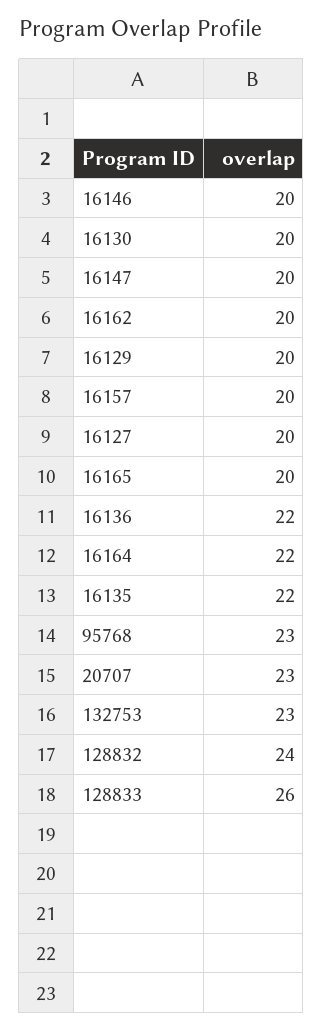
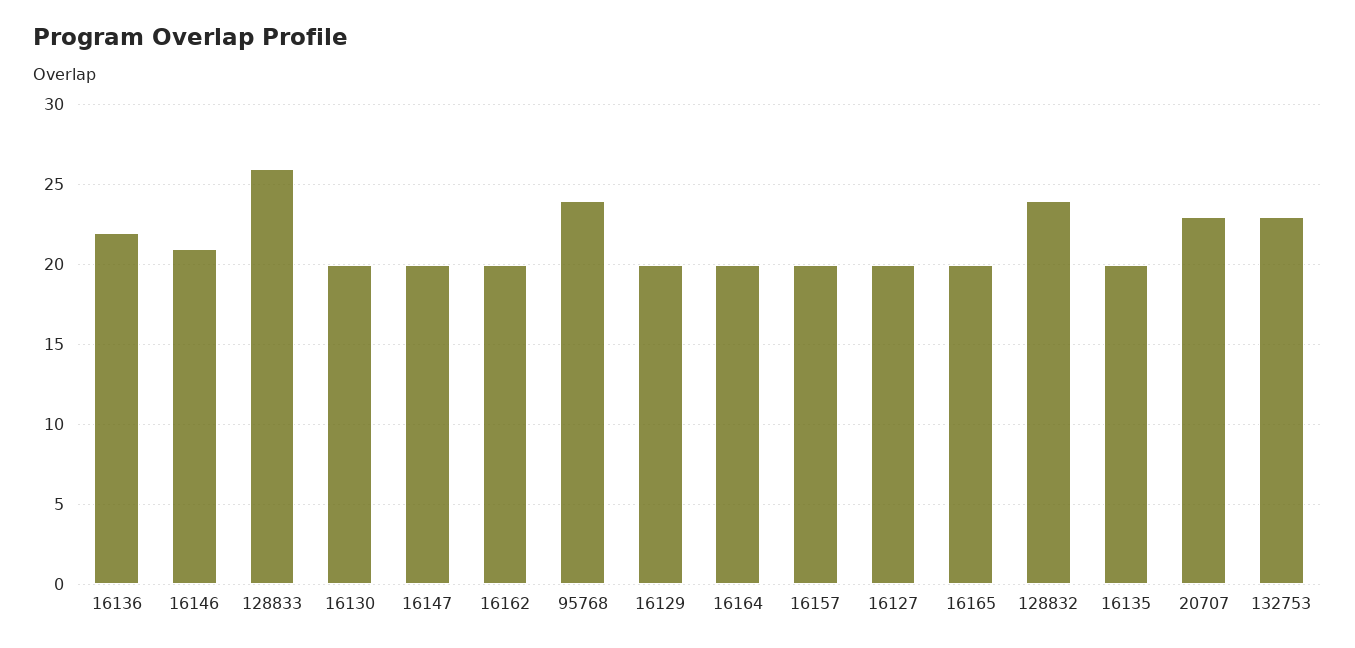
  {
-   "16146": 20,
+   "16146": 21,
    "16130": 20,
    "16147": 20,
    "16162": 20,
    "16129": 20,
    "16157": 20,
    "16127": 20,
    "16165": 20,
    "16136": 22,
-   "16164": 22,
+   "16164": 20,
-   "16135": 22,
+   "16135": 20,
-   "95768": 23,
+   "95768": 24,
    "20707": 23,
    "132753": 23,
    "128832": 24,
    "128833": 26
  }

